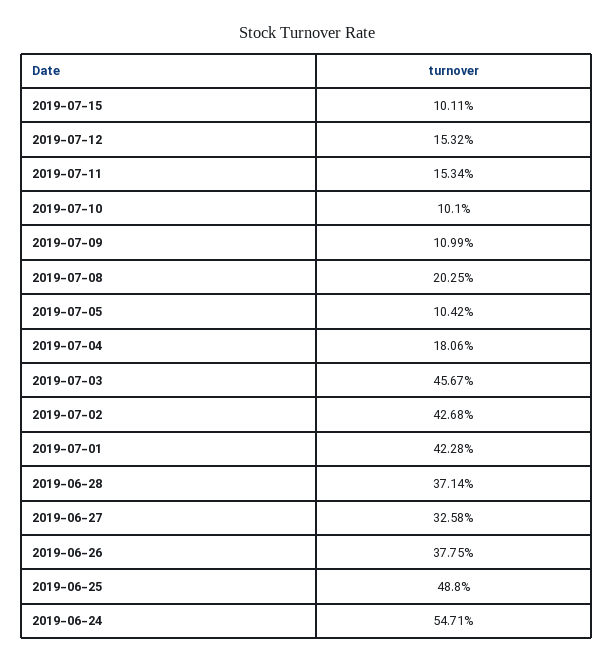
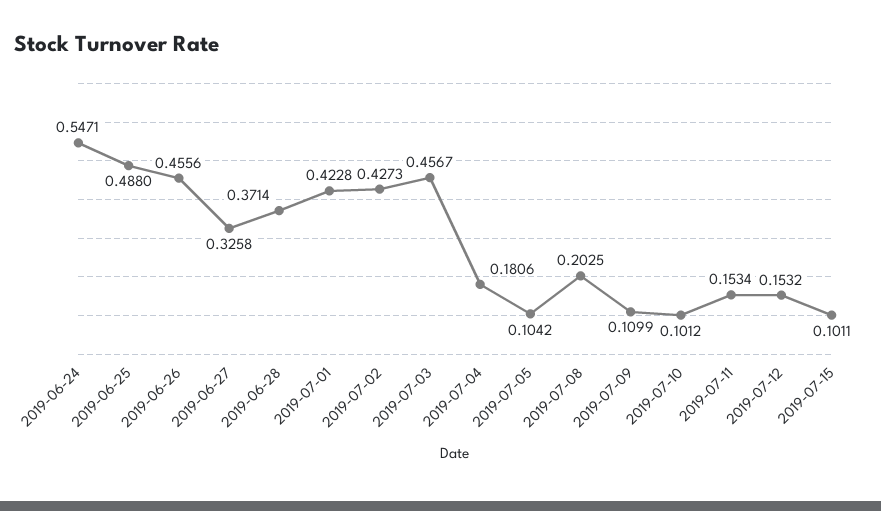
  {
    "2019-07-15": 0.1011,
    "2019-07-12": 0.1532,
    "2019-07-11": 0.1534,
-   "2019-07-10": 0.101,
+   "2019-07-10": 0.1012,
    "2019-07-09": 0.1099,
    "2019-07-08": 0.2025,
    "2019-07-05": 0.1042,
    "2019-07-04": 0.1806,
    "2019-07-03": 0.4567,
-   "2019-07-02": 0.4268,
+   "2019-07-02": 0.4273,
    "2019-07-01": 0.4228,
    "2019-06-28": 0.3714,
    "2019-06-27": 0.3258,
-   "2019-06-26": 0.3775,
+   "2019-06-26": 0.4556,
    "2019-06-25": 0.488,
    "2019-06-24": 0.5471
  }

